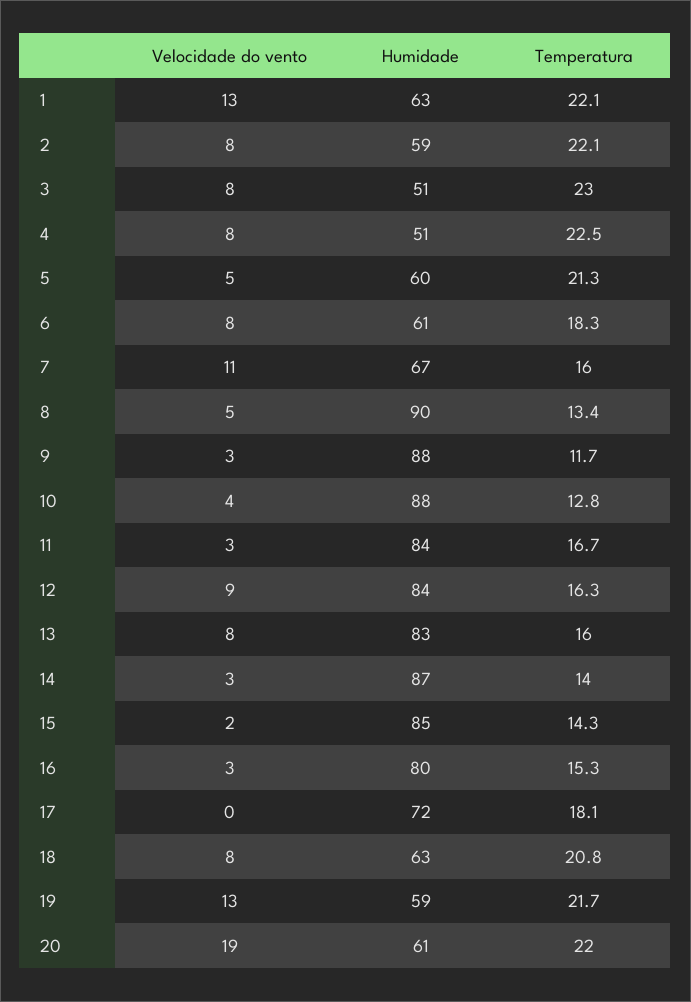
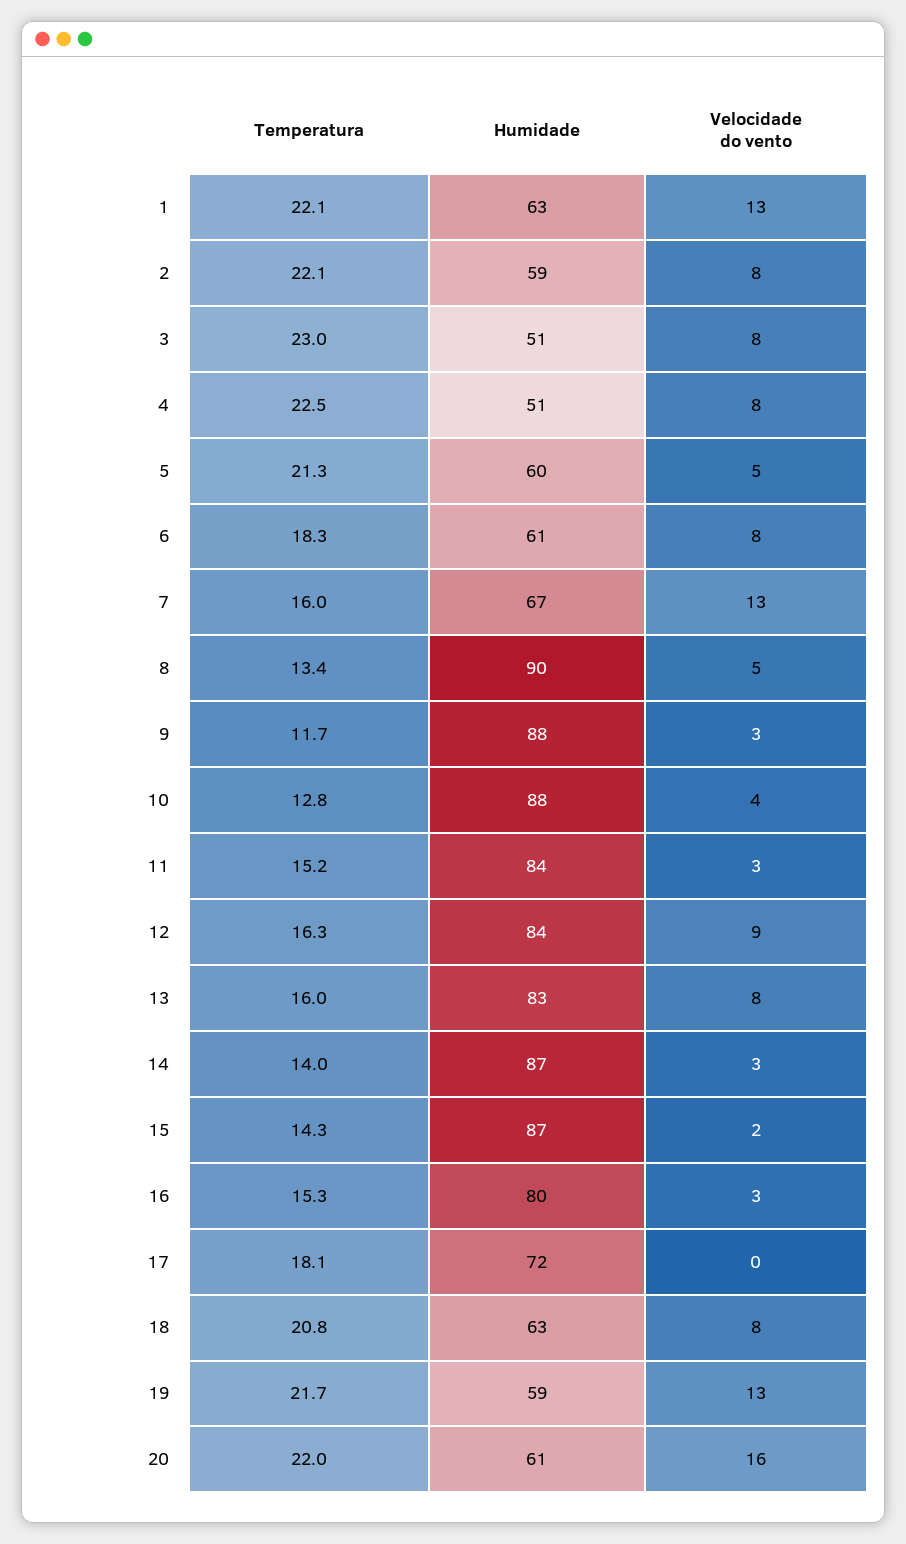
  {
    "Velocidade do vento": {
      "1": 13,
      "2": 8,
      "3": 8,
      "4": 8,
      "5": 5,
      "6": 8,
-     "7": 11,
+     "7": 13,
      "8": 5,
      "9": 3,
      "10": 4,
      "11": 3,
      "12": 9,
      "13": 8,
      "14": 3,
      "15": 2,
      "16": 3,
      "17": 0,
      "18": 8,
      "19": 13,
-     "20": 19
+     "20": 16
    },
    "Humidade": {
      "1": 63,
      "2": 59,
      "3": 51,
      "4": 51,
      "5": 60,
      "6": 61,
      "7": 67,
      "8": 90,
      "9": 88,
      "10": 88,
      "11": 84,
      "12": 84,
      "13": 83,
      "14": 87,
-     "15": 85,
+     "15": 87,
      "16": 80,
      "17": 72,
      "18": 63,
      "19": 59,
      "20": 61
    },
    "Temperatura": {
      "1": 22.1,
      "2": 22.1,
      "3": 23,
      "4": 22.5,
      "5": 21.3,
      "6": 18.3,
      "7": 16,
      "8": 13.4,
      "9": 11.7,
      "10": 12.8,
-     "11": 16.7,
+     "11": 15.2,
      "12": 16.3,
      "13": 16,
      "14": 14,
      "15": 14.3,
      "16": 15.3,
      "17": 18.1,
      "18": 20.8,
      "19": 21.7,
      "20": 22
    }
  }

